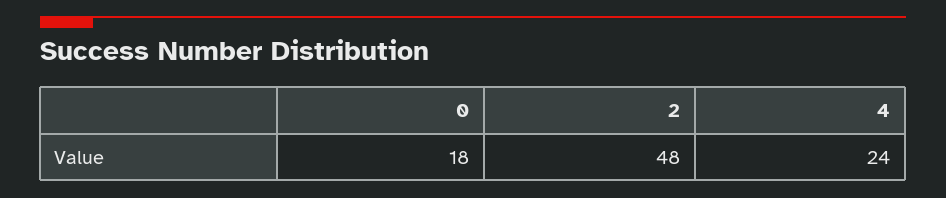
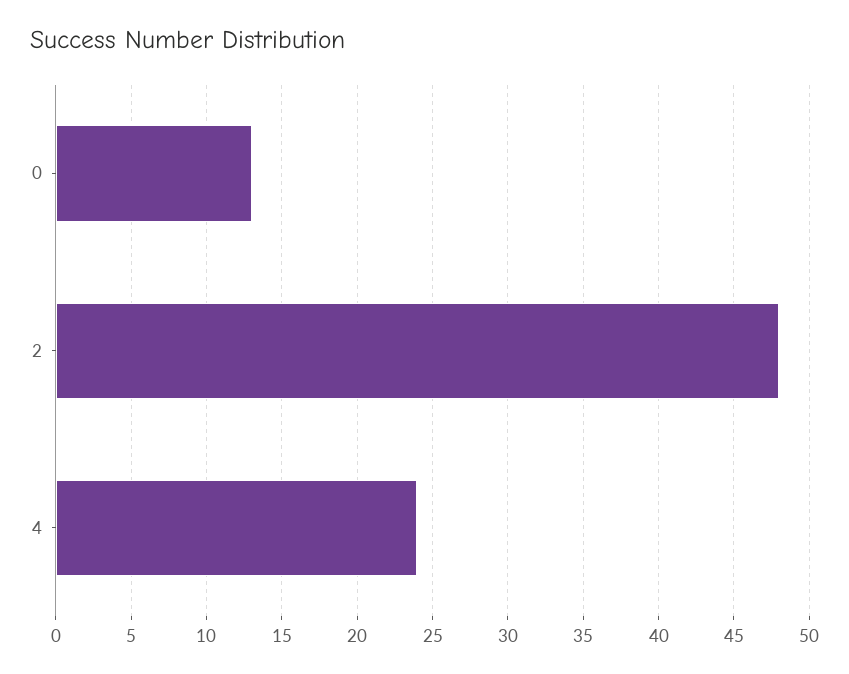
  {
-   "0": 18,
+   "0": 13,
    "2": 48,
    "4": 24
  }

